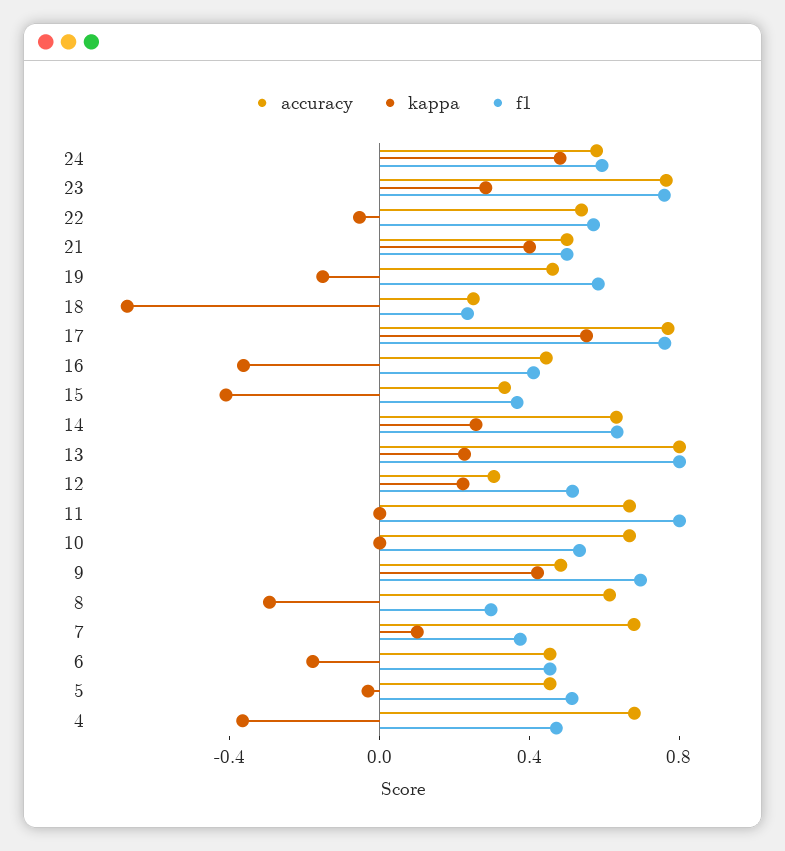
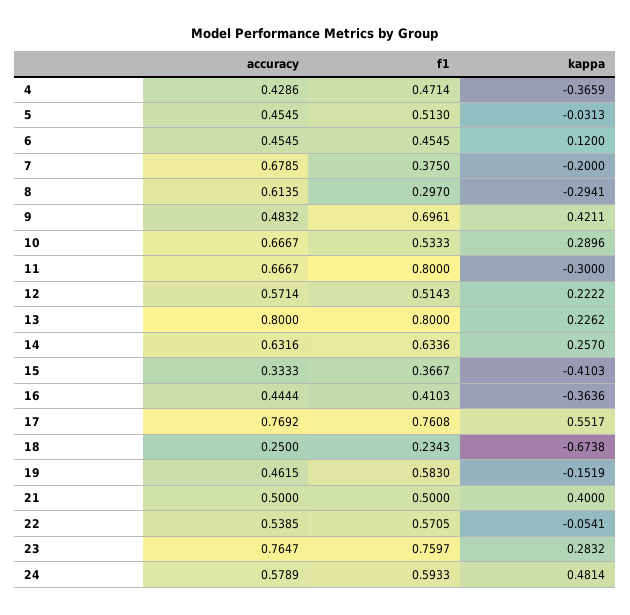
  {
    "accuracy": {
      "24": 0.5789,
      "23": 0.7647,
      "22": 0.5385,
      "21": 0.5,
      "19": 0.4615,
      "18": 0.25,
      "17": 0.7692,
      "16": 0.4444,
      "15": 0.3333,
      "14": 0.6316,
      "13": 0.8,
-     "12": 0.3,
+     "12": 0.5714,
      "11": 0.6667,
      "10": 0.6667,
      "9": 0.4832,
      "8": 0.6135,
      "7": 0.6785,
      "6": 0.4545,
      "5": 0.4545,
-     "4": 0.7
+     "4": 0.4286
    },
    "kappa": {
      "24": 0.4814,
      "23": 0.2832,
      "22": -0.0541,
      "21": 0.4,
      "19": -0.1519,
      "18": -0.6738,
      "17": 0.5517,
      "16": -0.3636,
      "15": -0.4103,
      "14": 0.257,
      "13": 0.2262,
      "12": 0.2222,
-     "11": 0,
+     "11": -0.3,
-     "10": 0,
+     "10": 0.2896,
      "9": 0.4211,
      "8": -0.2941,
-     "7": 0.1,
+     "7": -0.2,
-     "6": -0.2,
+     "6": 0.12,
      "5": -0.0313,
      "4": -0.3659
    },
    "f1": {
      "24": 0.5933,
      "23": 0.7597,
      "22": 0.5705,
      "21": 0.5,
      "19": 0.583,
      "18": 0.2343,
      "17": 0.7608,
      "16": 0.4103,
      "15": 0.3667,
      "14": 0.6336,
      "13": 0.8,
      "12": 0.5143,
      "11": 0.8,
      "10": 0.5333,
      "9": 0.6961,
      "8": 0.297,
      "7": 0.375,
      "6": 0.4545,
      "5": 0.513,
      "4": 0.4714
    }
  }

